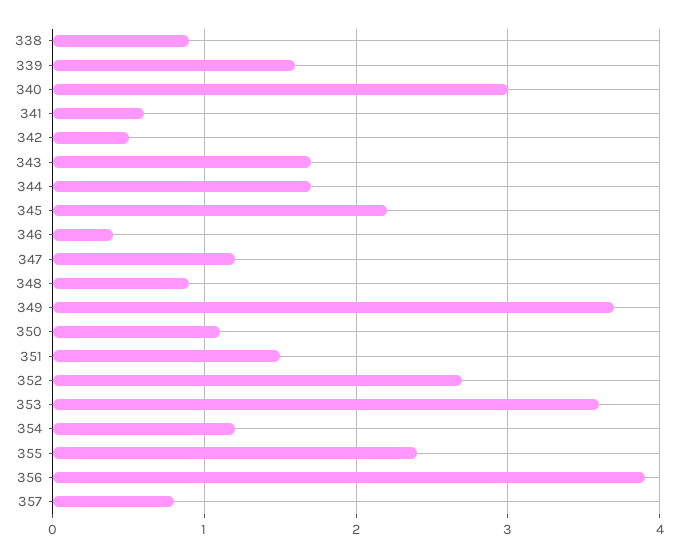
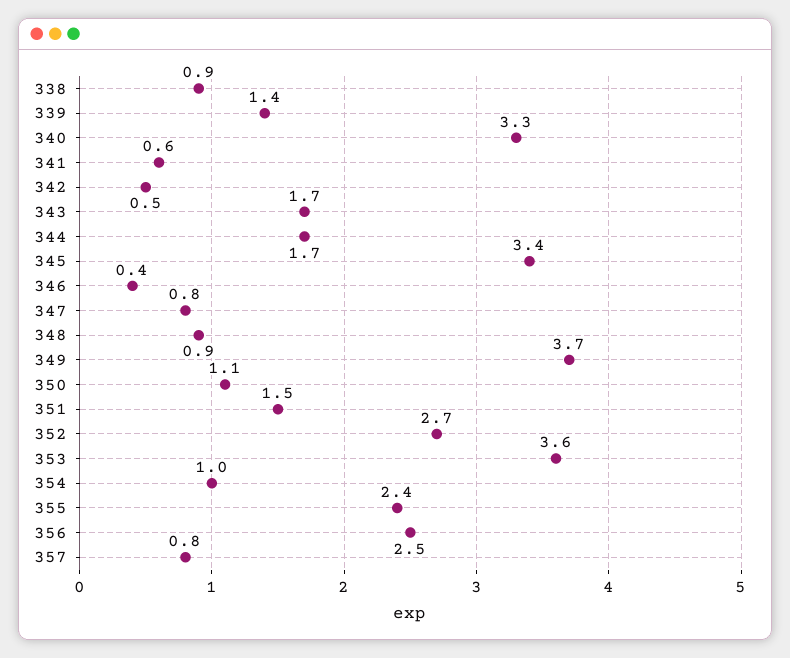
  {
    "338": 0.9,
-   "339": 1.6,
+   "339": 1.4,
-   "340": 3,
+   "340": 3.3,
    "341": 0.6,
    "342": 0.5,
    "343": 1.7,
    "344": 1.7,
-   "345": 2.2,
+   "345": 3.4,
    "346": 0.4,
-   "347": 1.2,
+   "347": 0.8,
    "348": 0.9,
    "349": 3.7,
    "350": 1.1,
    "351": 1.5,
    "352": 2.7,
    "353": 3.6,
-   "354": 1.2,
+   "354": 1,
    "355": 2.4,
-   "356": 3.9,
+   "356": 2.5,
    "357": 0.8
  }

